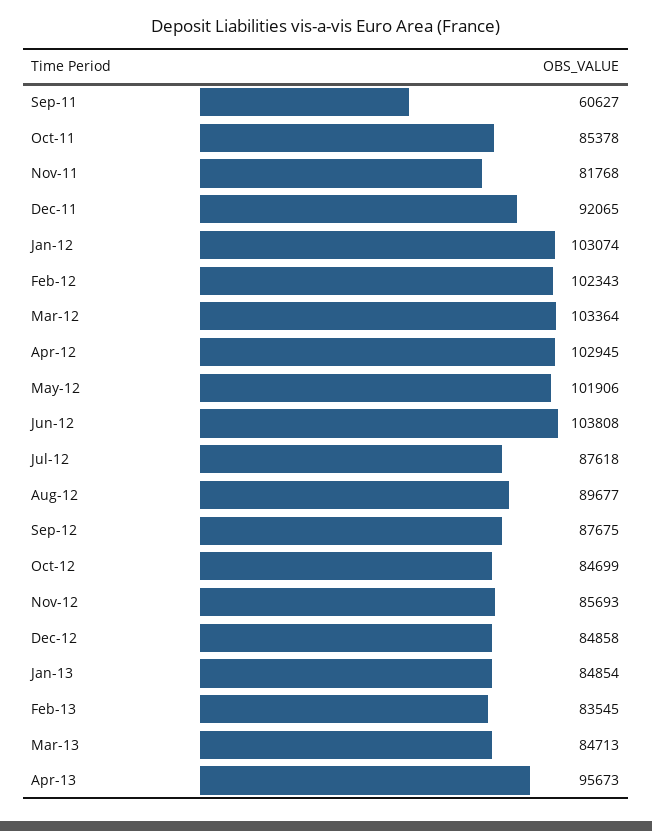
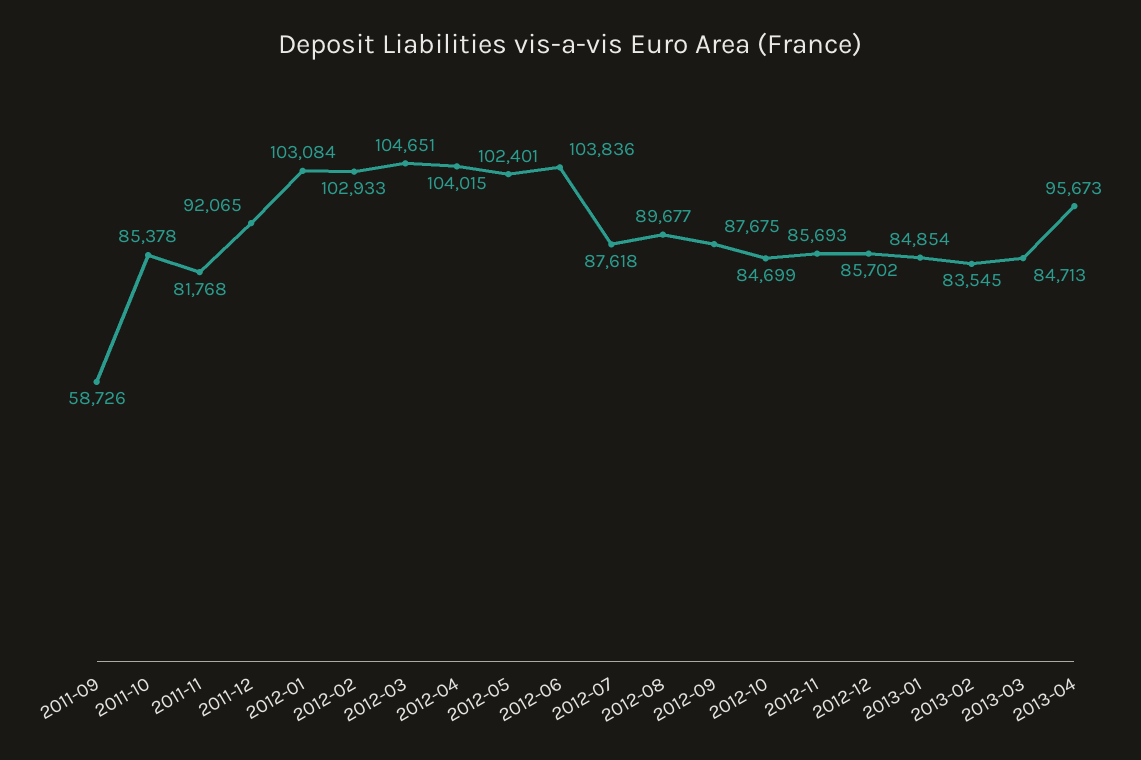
  {
-   "Sep-11": 60627,
+   "Sep-11": 58726,
    "Oct-11": 85378,
    "Nov-11": 81768,
    "Dec-11": 92065,
-   "Jan-12": 103074,
+   "Jan-12": 103084,
-   "Feb-12": 102343,
+   "Feb-12": 102933,
-   "Mar-12": 103364,
+   "Mar-12": 104651,
-   "Apr-12": 102945,
+   "Apr-12": 104015,
-   "May-12": 101906,
+   "May-12": 102401,
-   "Jun-12": 103808,
+   "Jun-12": 103836,
    "Jul-12": 87618,
    "Aug-12": 89677,
    "Sep-12": 87675,
    "Oct-12": 84699,
    "Nov-12": 85693,
-   "Dec-12": 84858,
+   "Dec-12": 85702,
    "Jan-13": 84854,
    "Feb-13": 83545,
    "Mar-13": 84713,
    "Apr-13": 95673
  }

